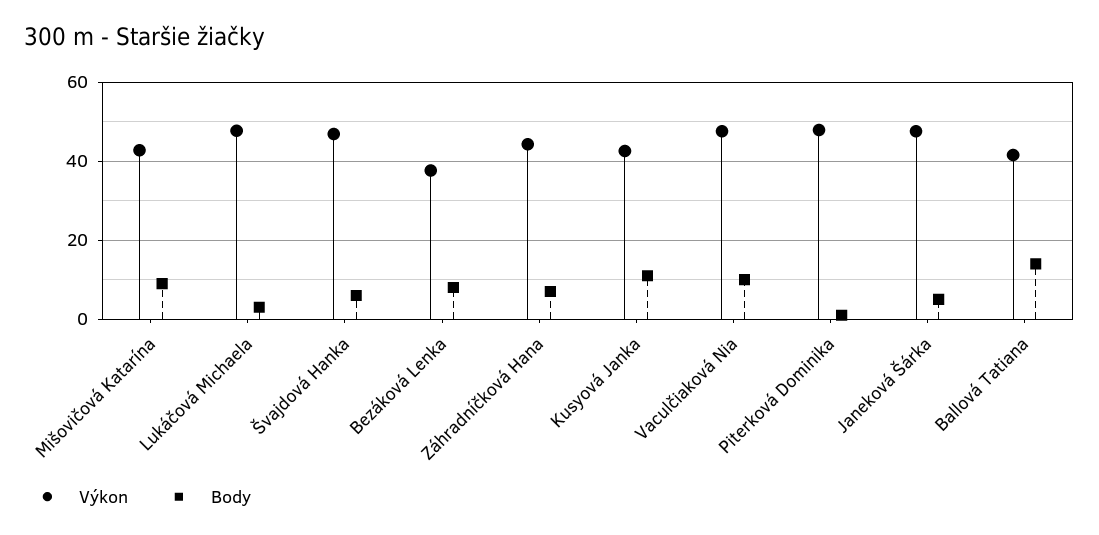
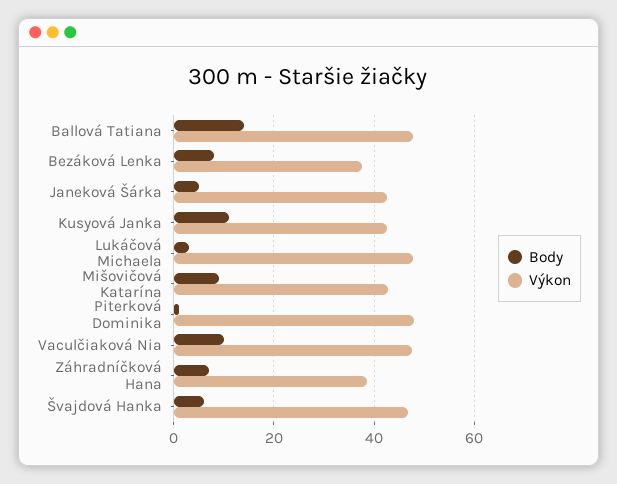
  {
    "Výkon": {
      "Mišovičová Katarína": 42,
      "Lukáčová Michaela": 48,
      "Švajdová Hanka": 46,
      "Bezáková Lenka": 38,
-     "Záhradníčková Hana": 44,
+     "Záhradníčková Hana": 38,
      "Kusyová Janka": 42,
      "Vaculčiaková Nia": 48,
      "Piterková Dominika": 48,
-     "Janeková Šárka": 48,
+     "Janeková Šárka": 42,
-     "Ballová Tatiana": 42
+     "Ballová Tatiana": 48
    },
    "Body": {
      "Mišovičová Katarína": 10,
      "Lukáčová Michaela": 4,
      "Švajdová Hanka": 6,
      "Bezáková Lenka": 8,
      "Záhradníčková Hana": 8,
      "Kusyová Janka": 12,
      "Vaculčiaková Nia": 10,
      "Piterková Dominika": 2,
      "Janeková Šárka": 6,
      "Ballová Tatiana": 14
    }
  }

